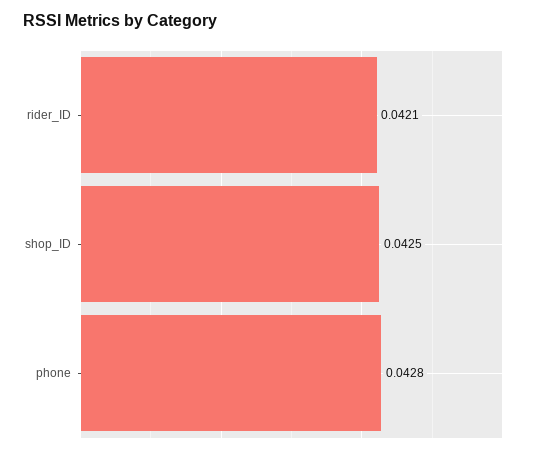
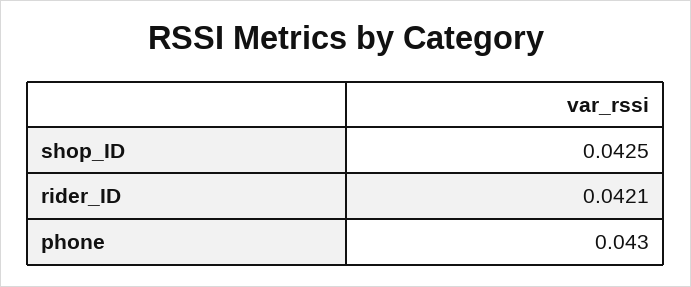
  {
    "rider_ID": 0.0421,
    "shop_ID": 0.0425,
-   "phone": 0.0428
+   "phone": 0.043
  }

